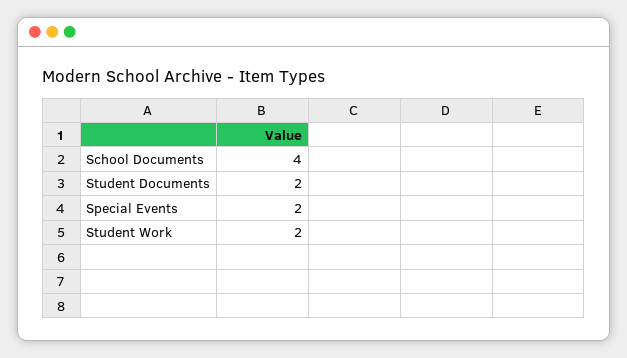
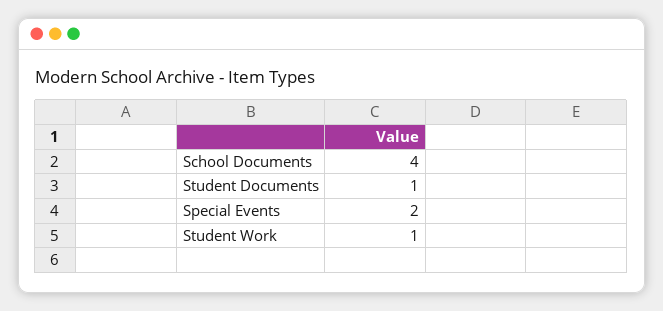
  {
    "School Documents": 4,
-   "Student Documents": 2,
+   "Student Documents": 1,
    "Special Events": 2,
-   "Student Work": 2
+   "Student Work": 1
  }

